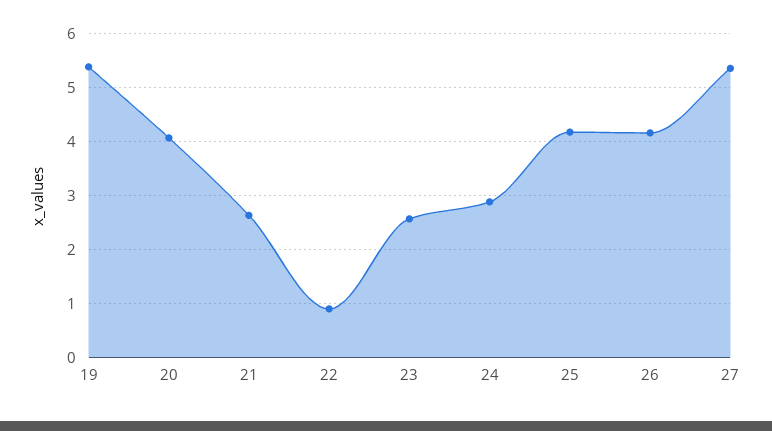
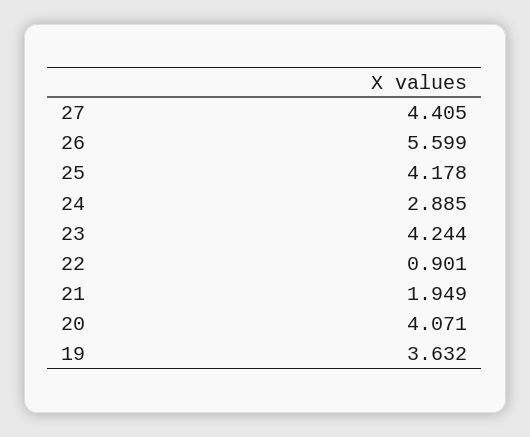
  {
-   "19": 5.4,
+   "19": 3.632,
    "20": 4.071,
-   "21": 2.6,
+   "21": 1.949,
    "22": 0.901,
-   "23": 2.6,
+   "23": 4.244,
    "24": 2.885,
    "25": 4.178,
-   "26": 4.2,
+   "26": 5.599,
-   "27": 5.4
+   "27": 4.405
  }

